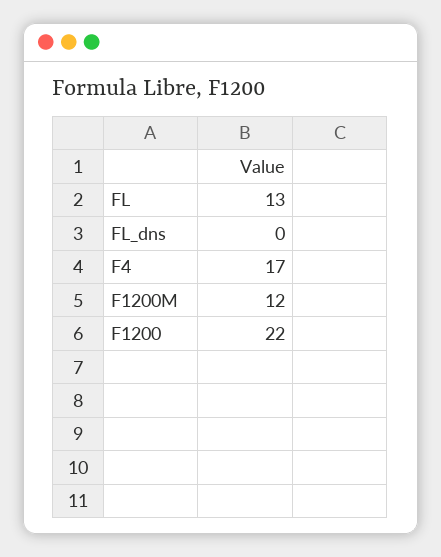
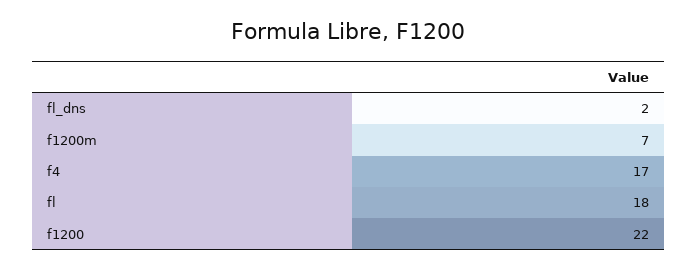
  {
-   "FL": 13,
+   "FL": 18,
-   "FL_dns": 0,
+   "FL_dns": 2,
    "F4": 17,
-   "F1200M": 12,
+   "F1200M": 7,
    "F1200": 22
  }

